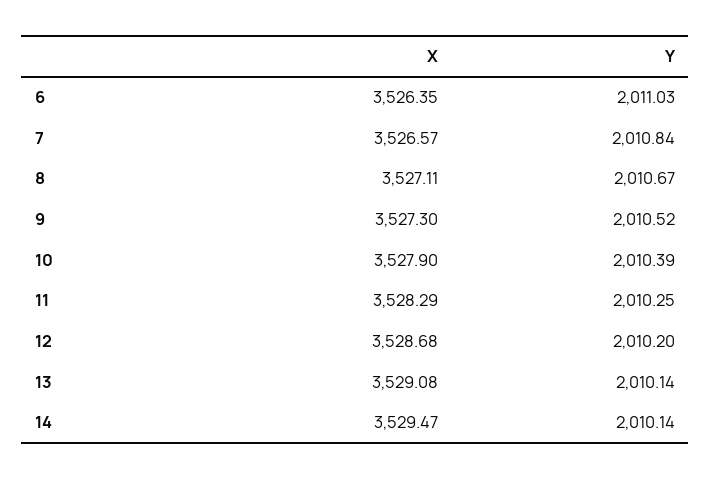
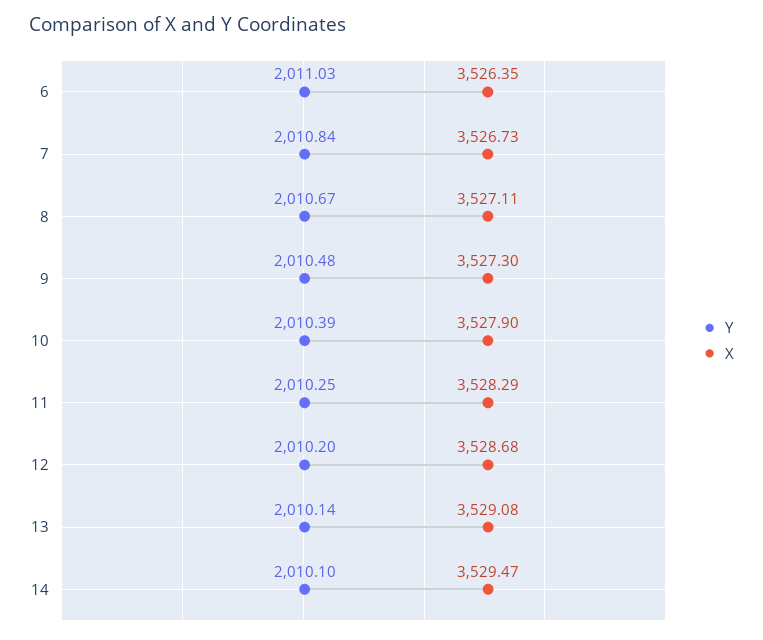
  {
    "X": {
      "6": 3526.35,
-     "7": 3526.57,
+     "7": 3526.73,
      "8": 3527.11,
      "9": 3527.3,
      "10": 3527.9,
      "11": 3528.29,
      "12": 3528.68,
      "13": 3529.08,
      "14": 3529.47
    },
    "Y": {
      "6": 2011.03,
      "7": 2010.84,
      "8": 2010.67,
-     "9": 2010.52,
+     "9": 2010.48,
      "10": 2010.39,
      "11": 2010.25,
      "12": 2010.2,
      "13": 2010.14,
-     "14": 2010.14
+     "14": 2010.1
    }
  }

